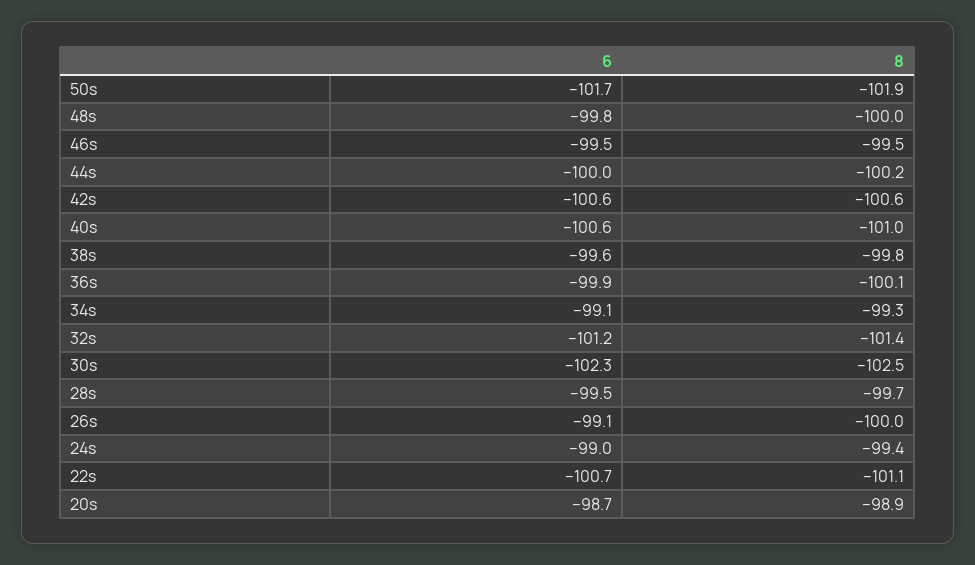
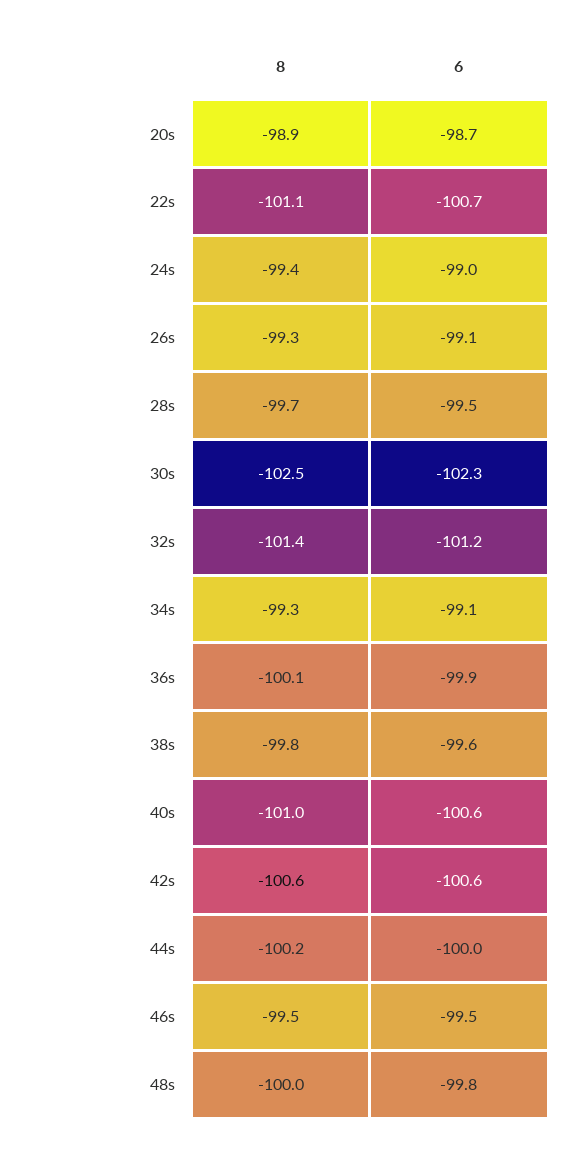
  {
    "6": {
-     "50s": -101.7,
      "48s": -99.8,
      "46s": -99.5,
      "44s": -100,
      "42s": -100.6,
      "40s": -100.6,
      "38s": -99.6,
      "36s": -99.9,
      "34s": -99.1,
      "32s": -101.2,
      "30s": -102.3,
      "28s": -99.5,
      "26s": -99.1,
      "24s": -99,
      "22s": -100.7,
      "20s": -98.7
    },
    "8": {
-     "50s": -101.9,
      "48s": -100,
      "46s": -99.5,
      "44s": -100.2,
      "42s": -100.6,
      "40s": -101,
      "38s": -99.8,
      "36s": -100.1,
      "34s": -99.3,
      "32s": -101.4,
      "30s": -102.5,
      "28s": -99.7,
-     "26s": -100,
+     "26s": -99.3,
      "24s": -99.4,
      "22s": -101.1,
      "20s": -98.9
    }
  }

